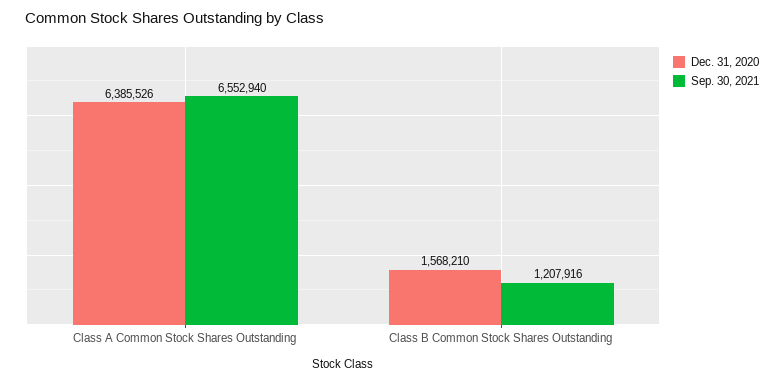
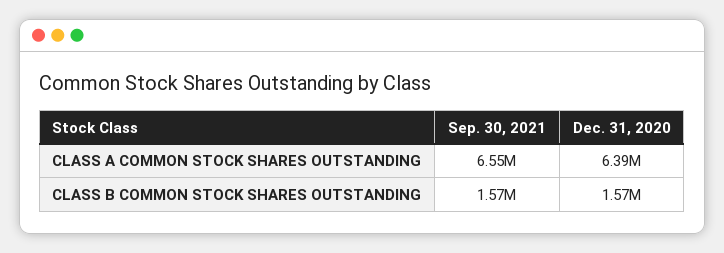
  {
    "Dec. 31, 2020": {
      "Class A Common Stock Shares Outstanding": 6385526,
      "Class B Common Stock Shares Outstanding": 1568210
    },
    "Sep. 30, 2021": {
      "Class A Common Stock Shares Outstanding": 6552940,
-     "Class B Common Stock Shares Outstanding": 1207916
+     "Class B Common Stock Shares Outstanding": 1570000
    }
  }

